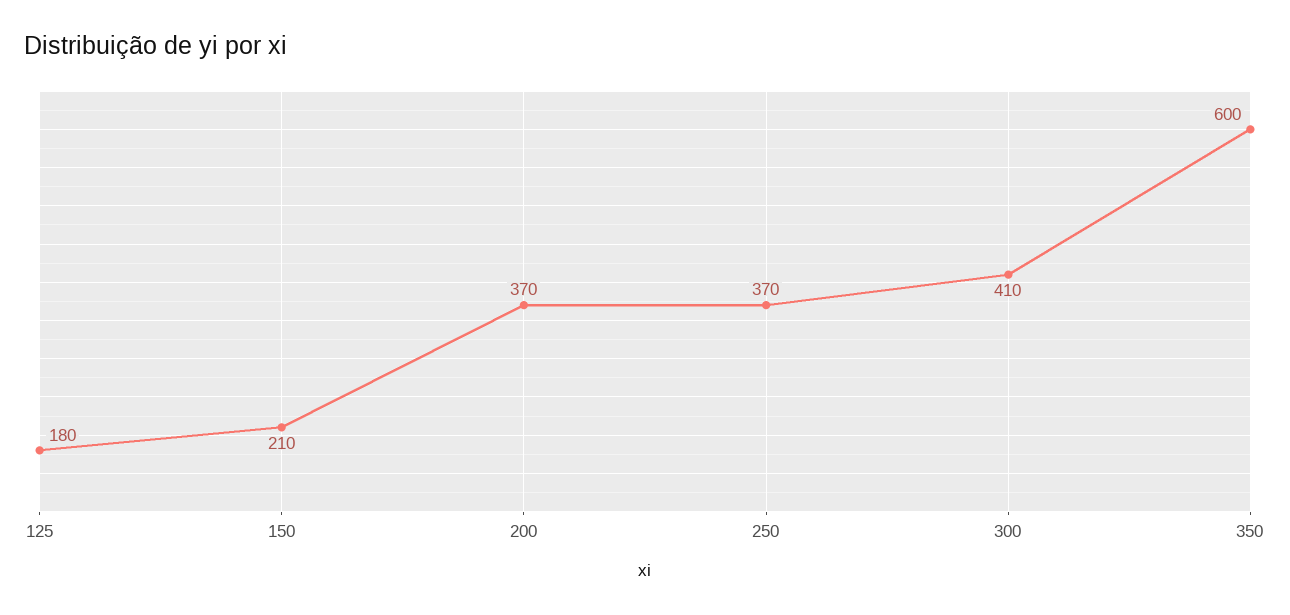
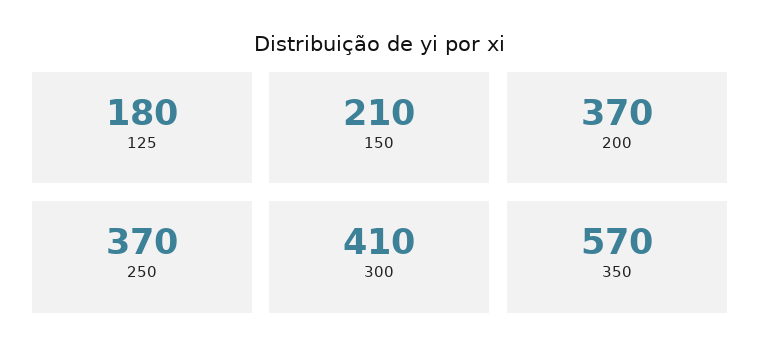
  {
    "125": 180,
    "150": 210,
    "200": 370,
    "250": 370,
    "300": 410,
-   "350": 600
+   "350": 570
  }

